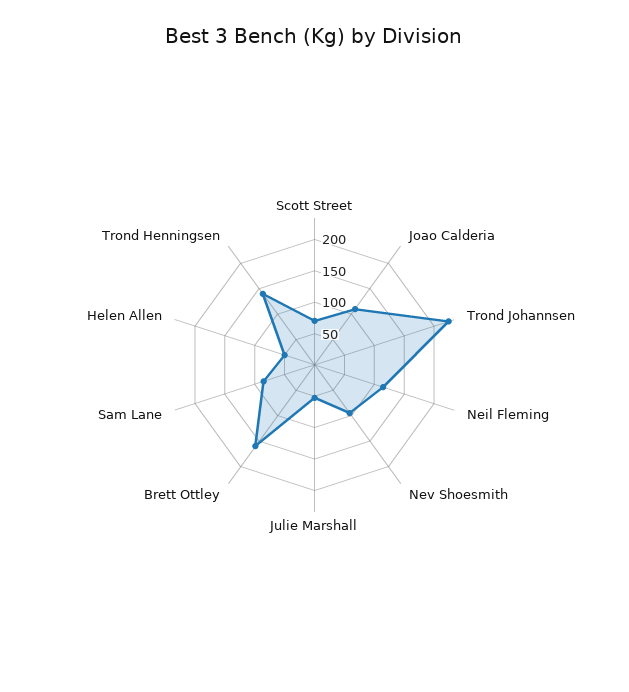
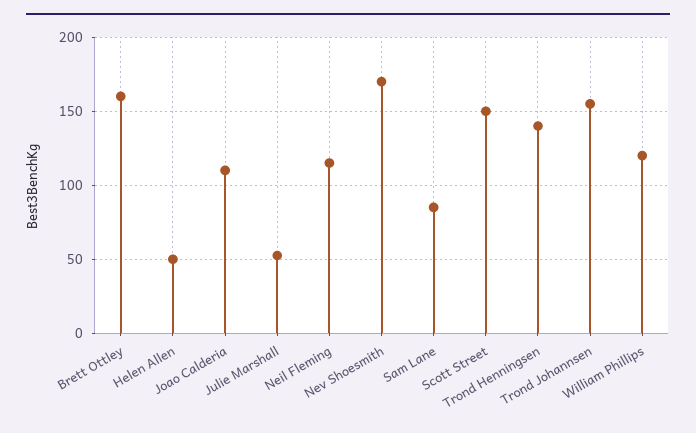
  {
-   "Scott Street": 75,
+   "Scott Street": 150,
    "Joao Calderia": 110,
-   "Trond Johannsen": 225,
+   "Trond Johannsen": 155,
    "Neil Fleming": 115,
-   "Nev Shoesmith": 100,
+   "Nev Shoesmith": 170,
    "Julie Marshall": 55,
    "Brett Ottley": 160,
    "Sam Lane": 85,
    "Helen Allen": 50,
-   "Trond Henningsen": 140
+   "Trond Henningsen": 140,
+   "William Phillips": 120
  }

